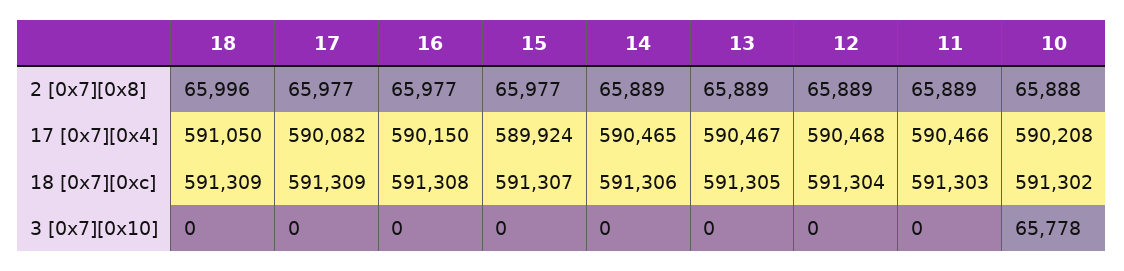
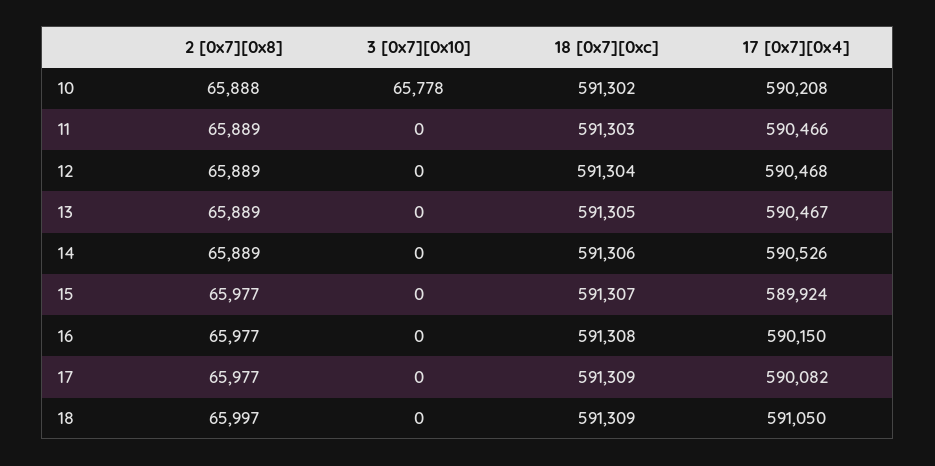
  {
    "18": {
-     "2 [0x7][0x8]": 65996,
+     "2 [0x7][0x8]": 65997,
      "17 [0x7][0x4]": 591050,
      "18 [0x7][0xc]": 591309,
      "3 [0x7][0x10]": 0
    },
    "17": {
      "2 [0x7][0x8]": 65977,
      "17 [0x7][0x4]": 590082,
      "18 [0x7][0xc]": 591309,
      "3 [0x7][0x10]": 0
    },
    "16": {
      "2 [0x7][0x8]": 65977,
      "17 [0x7][0x4]": 590150,
      "18 [0x7][0xc]": 591308,
      "3 [0x7][0x10]": 0
    },
    "15": {
      "2 [0x7][0x8]": 65977,
      "17 [0x7][0x4]": 589924,
      "18 [0x7][0xc]": 591307,
      "3 [0x7][0x10]": 0
    },
    "14": {
      "2 [0x7][0x8]": 65889,
-     "17 [0x7][0x4]": 590465,
+     "17 [0x7][0x4]": 590526,
      "18 [0x7][0xc]": 591306,
      "3 [0x7][0x10]": 0
    },
    "13": {
      "2 [0x7][0x8]": 65889,
      "17 [0x7][0x4]": 590467,
      "18 [0x7][0xc]": 591305,
      "3 [0x7][0x10]": 0
    },
    "12": {
      "2 [0x7][0x8]": 65889,
      "17 [0x7][0x4]": 590468,
      "18 [0x7][0xc]": 591304,
      "3 [0x7][0x10]": 0
    },
    "11": {
      "2 [0x7][0x8]": 65889,
      "17 [0x7][0x4]": 590466,
      "18 [0x7][0xc]": 591303,
      "3 [0x7][0x10]": 0
    },
    "10": {
      "2 [0x7][0x8]": 65888,
      "17 [0x7][0x4]": 590208,
      "18 [0x7][0xc]": 591302,
      "3 [0x7][0x10]": 65778
    }
  }

